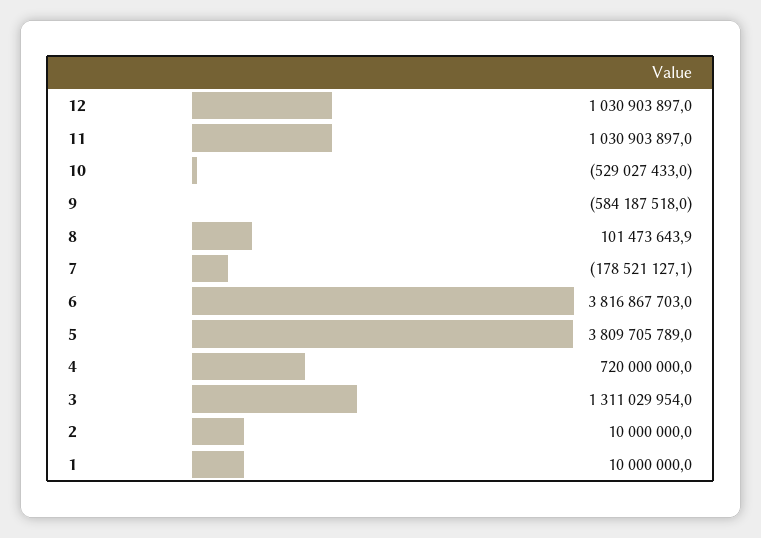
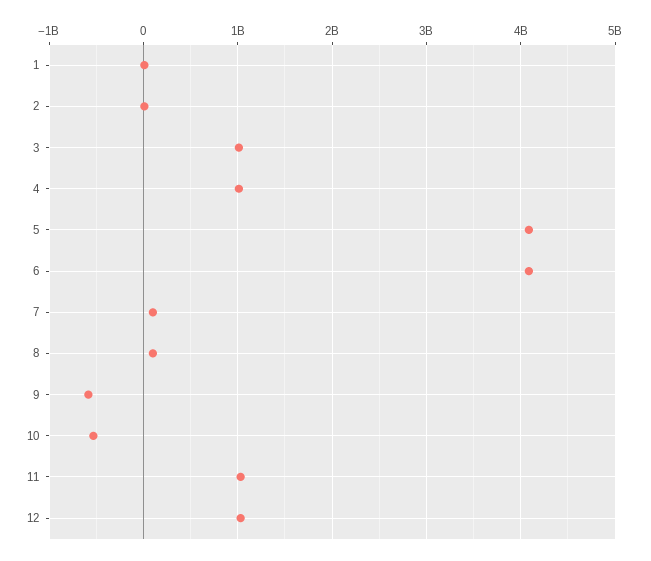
  {
    "12": 1030903897,
    "11": 1030903897,
    "10": -529027433,
    "9": -584187518,
    "8": 101473643.9,
-   "7": -178521127.1,
+   "7": 100000000,
-   "6": 3816867703,
+   "6": 4100000000,
-   "5": 3809705789,
+   "5": 4100000000,
-   "4": 720000000,
+   "4": 1000000000,
-   "3": 1311029954,
+   "3": 1000000000,
    "2": 10000000,
    "1": 10000000
  }

